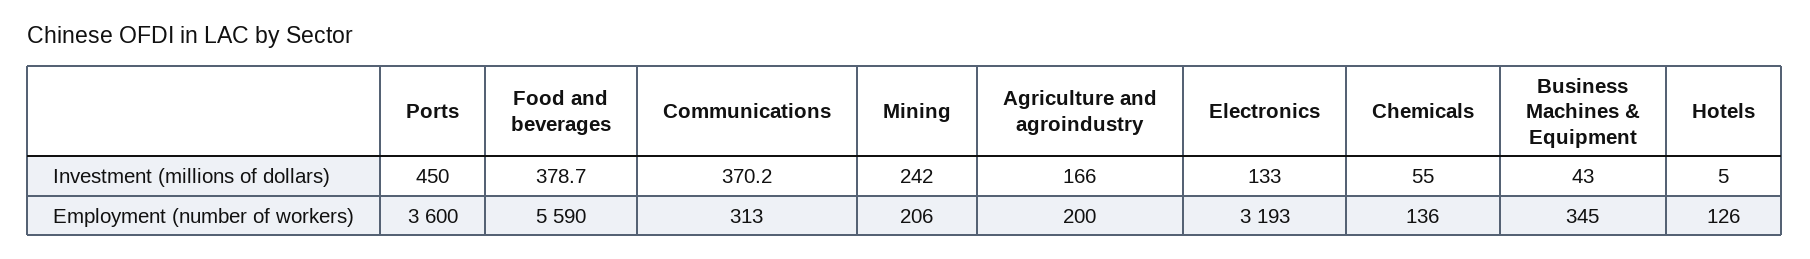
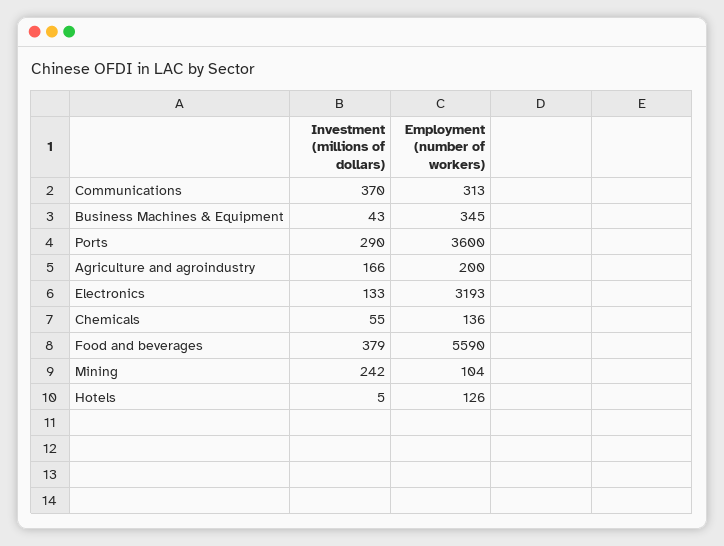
  {
    "Ports": {
-     "Investment (millions of dollars)": 450,
+     "Investment (millions of dollars)": 290,
      "Employment (number of workers)": 3600
    },
    "Food and beverages": {
      "Investment (millions of dollars)": 378.7,
      "Employment (number of workers)": 5590
    },
    "Communications": {
      "Investment (millions of dollars)": 370.2,
      "Employment (number of workers)": 313
    },
    "Mining": {
      "Investment (millions of dollars)": 242,
-     "Employment (number of workers)": 206
+     "Employment (number of workers)": 104
    },
    "Agriculture and agroindustry": {
      "Investment (millions of dollars)": 166,
      "Employment (number of workers)": 200
    },
    "Electronics": {
      "Investment (millions of dollars)": 133,
      "Employment (number of workers)": 3193
    },
    "Chemicals": {
      "Investment (millions of dollars)": 55,
      "Employment (number of workers)": 136
    },
    "Business Machines & Equipment": {
      "Investment (millions of dollars)": 43,
      "Employment (number of workers)": 345
    },
    "Hotels": {
      "Investment (millions of dollars)": 5,
      "Employment (number of workers)": 126
    }
  }

